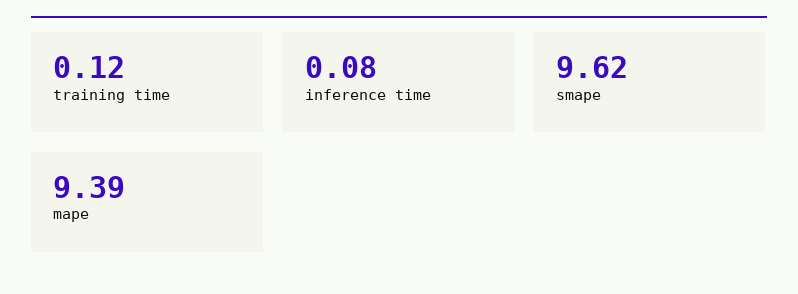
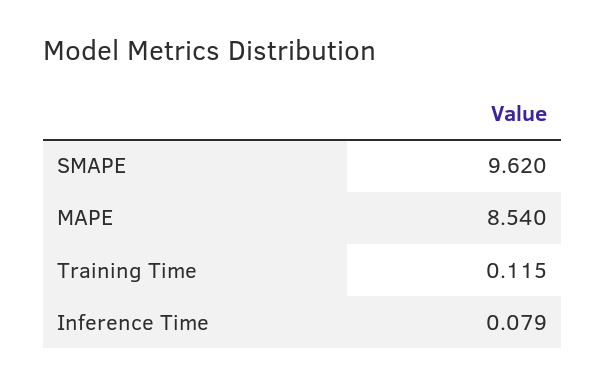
  {
    "training time": 0.115,
    "inference time": 0.079,
    "smape": 9.62,
-   "mape": 9.39
+   "mape": 8.54
  }

